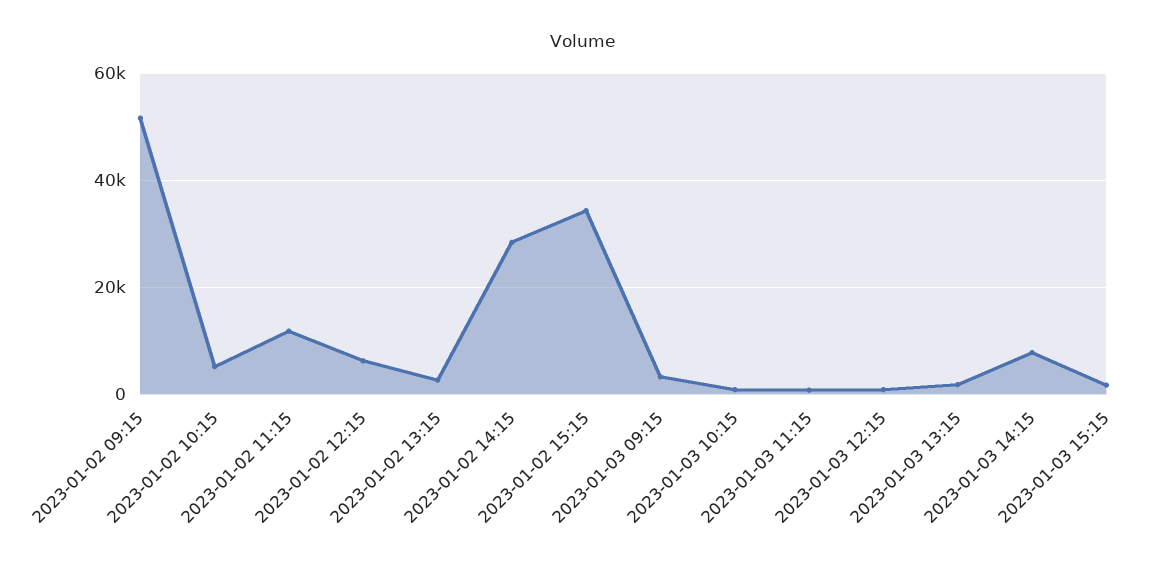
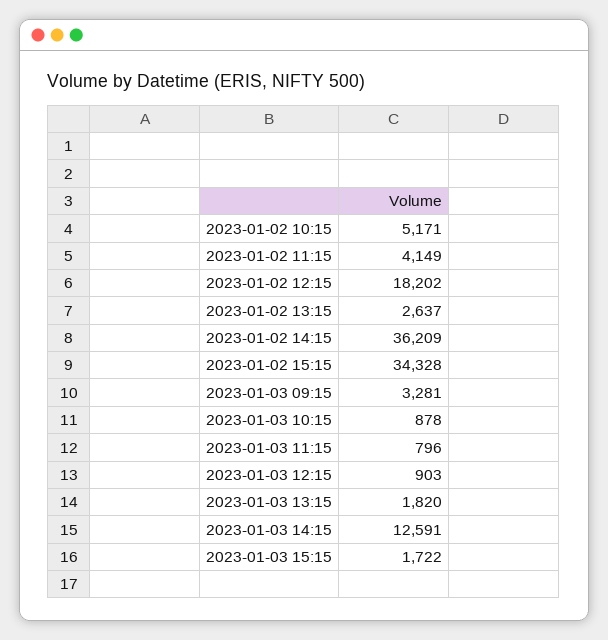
  {
-   "2023-01-02 09:15": 52000,
    "2023-01-02 10:15": 5171,
-   "2023-01-02 11:15": 12000,
+   "2023-01-02 11:15": 4149,
-   "2023-01-02 12:15": 6000,
+   "2023-01-02 12:15": 18202,
    "2023-01-02 13:15": 2637,
-   "2023-01-02 14:15": 28000,
+   "2023-01-02 14:15": 36209,
    "2023-01-02 15:15": 34328,
    "2023-01-03 09:15": 3281,
    "2023-01-03 10:15": 878,
    "2023-01-03 11:15": 796,
    "2023-01-03 12:15": 903,
    "2023-01-03 13:15": 1820,
-   "2023-01-03 14:15": 8000,
+   "2023-01-03 14:15": 12591,
    "2023-01-03 15:15": 1722
  }

